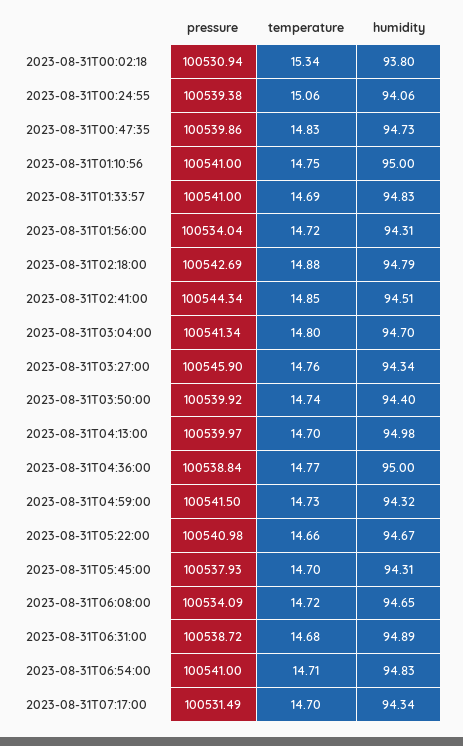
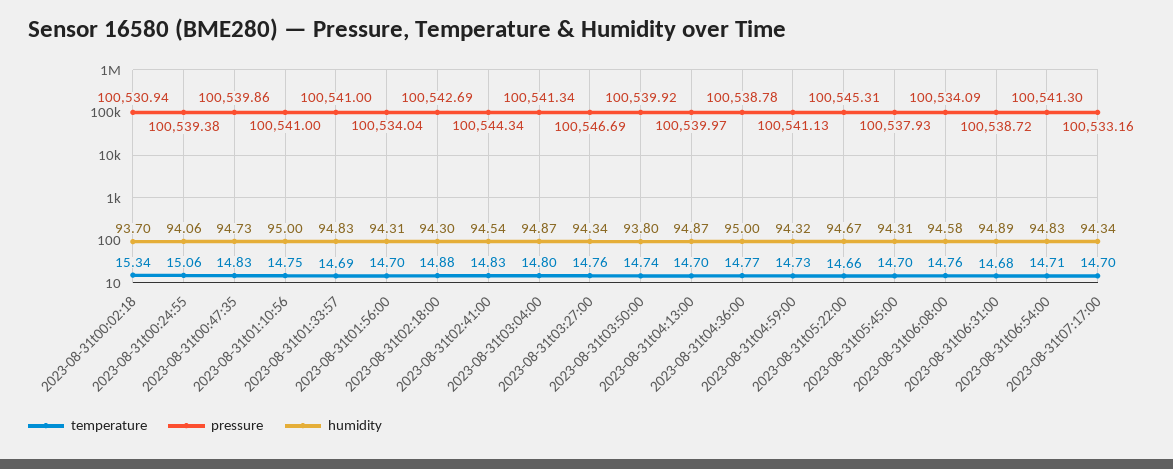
  {
    "pressure": {
      "2023-08-31T00:02:18": 100530.94,
      "2023-08-31T00:24:55": 100539.38,
      "2023-08-31T00:47:35": 100539.86,
      "2023-08-31T01:10:56": 100541,
      "2023-08-31T01:33:57": 100541,
      "2023-08-31T01:56:00": 100534.04,
      "2023-08-31T02:18:00": 100542.69,
      "2023-08-31T02:41:00": 100544.34,
      "2023-08-31T03:04:00": 100541.34,
-     "2023-08-31T03:27:00": 100545.9,
+     "2023-08-31T03:27:00": 100546.69,
      "2023-08-31T03:50:00": 100539.92,
      "2023-08-31T04:13:00": 100539.97,
-     "2023-08-31T04:36:00": 100538.84,
+     "2023-08-31T04:36:00": 100538.78,
-     "2023-08-31T04:59:00": 100541.5,
+     "2023-08-31T04:59:00": 100541.13,
-     "2023-08-31T05:22:00": 100540.98,
+     "2023-08-31T05:22:00": 100545.31,
      "2023-08-31T05:45:00": 100537.93,
      "2023-08-31T06:08:00": 100534.09,
      "2023-08-31T06:31:00": 100538.72,
-     "2023-08-31T06:54:00": 100541,
+     "2023-08-31T06:54:00": 100541.3,
-     "2023-08-31T07:17:00": 100531.49
+     "2023-08-31T07:17:00": 100533.16
    },
    "temperature": {
      "2023-08-31T00:02:18": 15.34,
      "2023-08-31T00:24:55": 15.06,
      "2023-08-31T00:47:35": 14.83,
      "2023-08-31T01:10:56": 14.75,
      "2023-08-31T01:33:57": 14.69,
-     "2023-08-31T01:56:00": 14.72,
+     "2023-08-31T01:56:00": 14.7,
      "2023-08-31T02:18:00": 14.88,
-     "2023-08-31T02:41:00": 14.85,
+     "2023-08-31T02:41:00": 14.83,
      "2023-08-31T03:04:00": 14.8,
      "2023-08-31T03:27:00": 14.76,
      "2023-08-31T03:50:00": 14.74,
      "2023-08-31T04:13:00": 14.7,
      "2023-08-31T04:36:00": 14.77,
      "2023-08-31T04:59:00": 14.73,
      "2023-08-31T05:22:00": 14.66,
      "2023-08-31T05:45:00": 14.7,
-     "2023-08-31T06:08:00": 14.72,
+     "2023-08-31T06:08:00": 14.76,
      "2023-08-31T06:31:00": 14.68,
      "2023-08-31T06:54:00": 14.71,
      "2023-08-31T07:17:00": 14.7
    },
    "humidity": {
-     "2023-08-31T00:02:18": 93.8,
+     "2023-08-31T00:02:18": 93.7,
      "2023-08-31T00:24:55": 94.06,
      "2023-08-31T00:47:35": 94.73,
      "2023-08-31T01:10:56": 95,
      "2023-08-31T01:33:57": 94.83,
      "2023-08-31T01:56:00": 94.31,
-     "2023-08-31T02:18:00": 94.79,
+     "2023-08-31T02:18:00": 94.3,
-     "2023-08-31T02:41:00": 94.51,
+     "2023-08-31T02:41:00": 94.54,
-     "2023-08-31T03:04:00": 94.7,
+     "2023-08-31T03:04:00": 94.87,
      "2023-08-31T03:27:00": 94.34,
-     "2023-08-31T03:50:00": 94.4,
+     "2023-08-31T03:50:00": 93.8,
-     "2023-08-31T04:13:00": 94.98,
+     "2023-08-31T04:13:00": 94.87,
      "2023-08-31T04:36:00": 95,
      "2023-08-31T04:59:00": 94.32,
      "2023-08-31T05:22:00": 94.67,
      "2023-08-31T05:45:00": 94.31,
-     "2023-08-31T06:08:00": 94.65,
+     "2023-08-31T06:08:00": 94.58,
      "2023-08-31T06:31:00": 94.89,
      "2023-08-31T06:54:00": 94.83,
      "2023-08-31T07:17:00": 94.34
    }
  }

